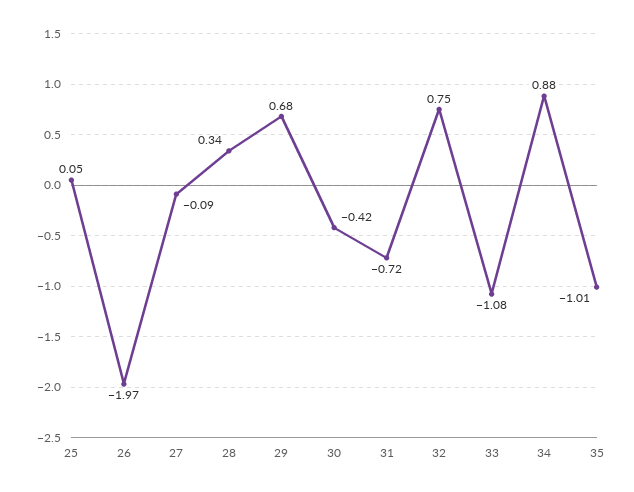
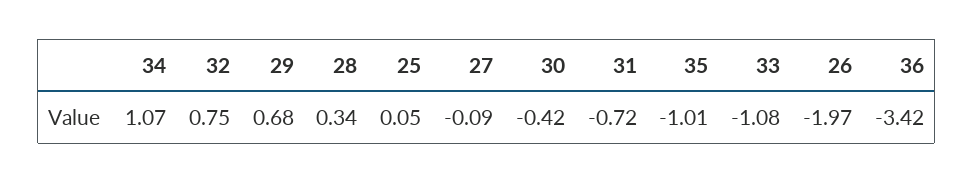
  {
    "25": 0.05,
    "26": -1.97,
    "27": -0.09,
    "28": 0.34,
    "29": 0.68,
    "30": -0.42,
    "31": -0.72,
    "32": 0.75,
    "33": -1.08,
-   "34": 0.88,
+   "34": 1.07,
-   "35": -1.01
+   "35": -1.01,
+   "36": -3.42
  }

